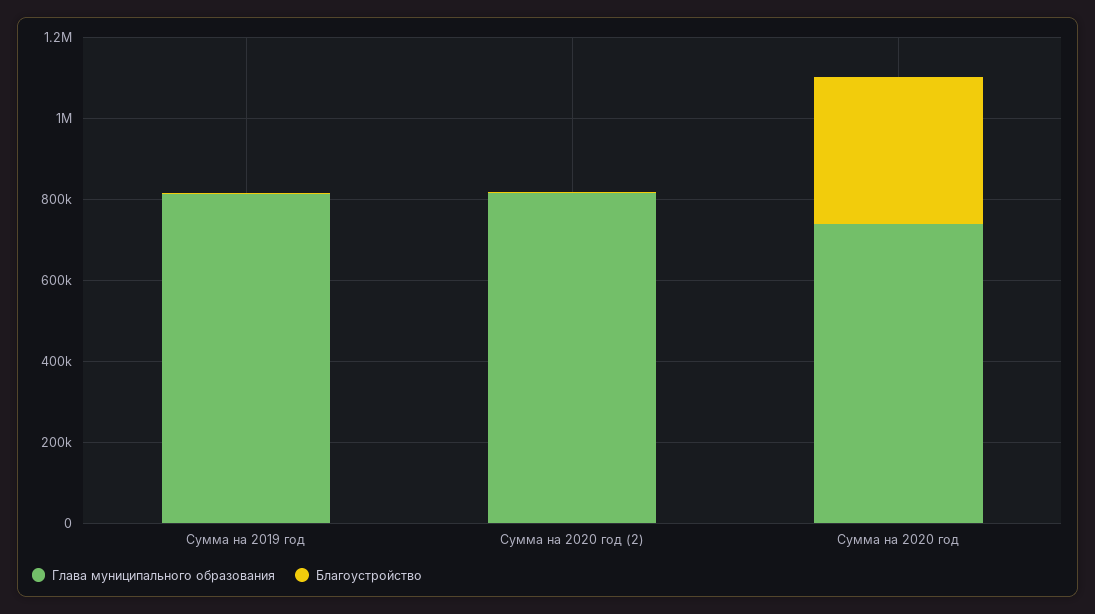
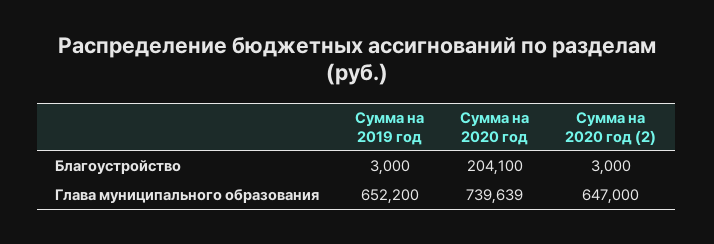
  {
    "Глава муниципального образования": {
-     "Сумма на 2019 год": 800000,
+     "Сумма на 2019 год": 652200,
-     "Сумма на 2020 год (2)": 800000,
+     "Сумма на 2020 год (2)": 647000,
      "Сумма на 2020 год": 739639
    },
    "Благоустройство": {
      "Сумма на 2019 год": 3000,
      "Сумма на 2020 год (2)": 3000,
-     "Сумма на 2020 год": 350000
+     "Сумма на 2020 год": 204100
    }
  }

